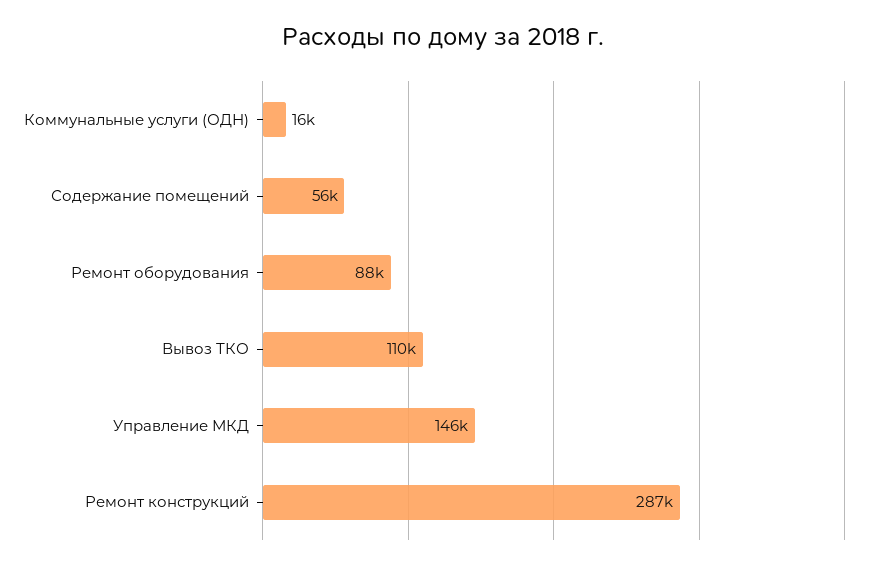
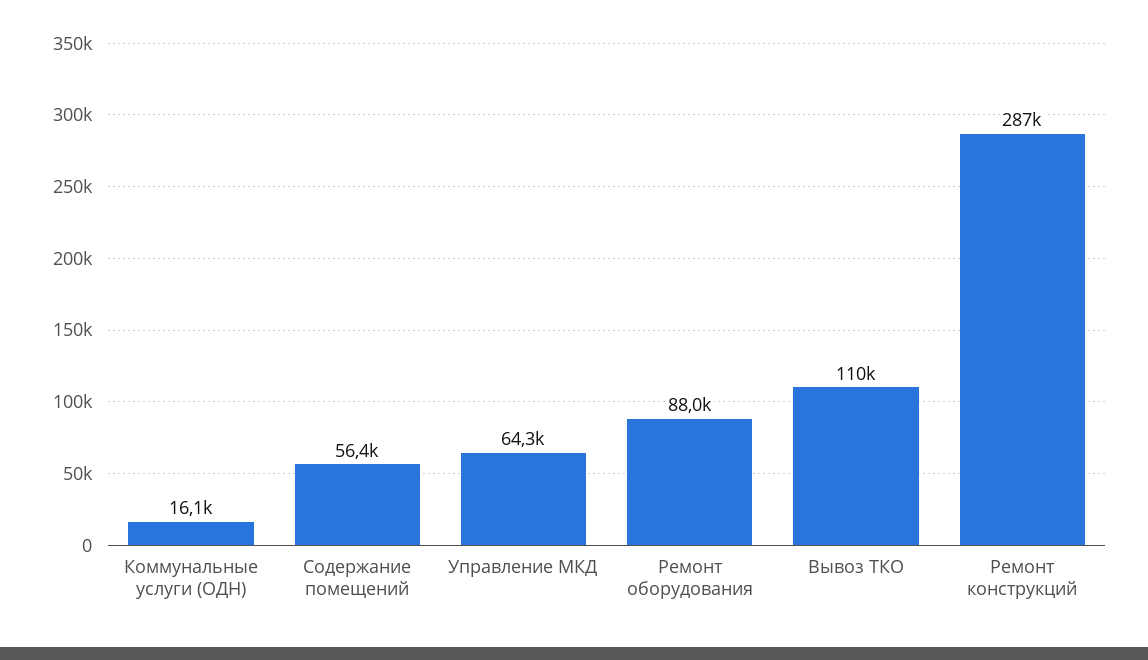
  {
    "Коммунальные услуги (ОДН)": 16100,
    "Содержание помещений": 56400,
    "Ремонт оборудования": 88000,
    "Вывоз ТКО": 110000,
-   "Управление МКД": 146000,
+   "Управление МКД": 64300,
    "Ремонт конструкций": 287000
  }

